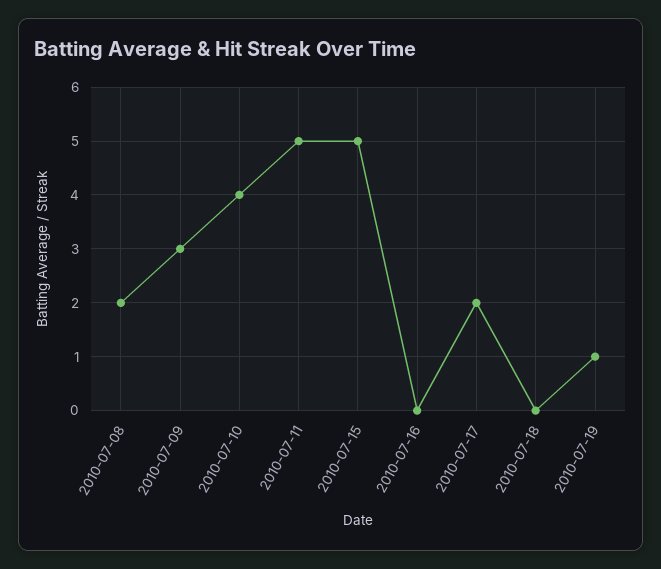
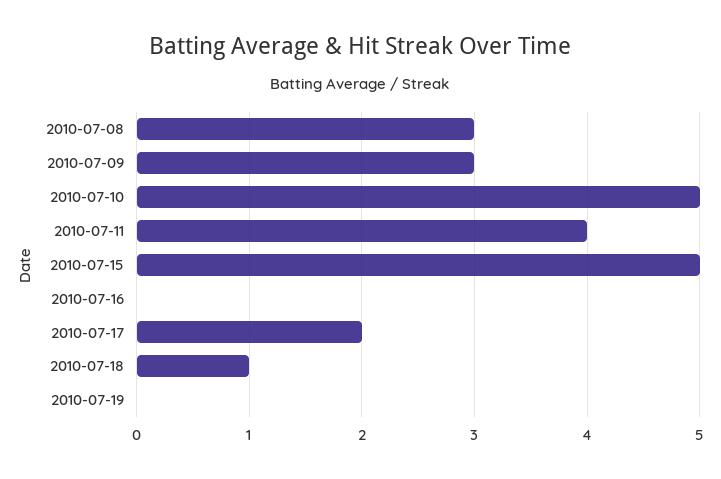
  {
-   "2010-07-08": 2,
+   "2010-07-08": 3,
    "2010-07-09": 3,
-   "2010-07-10": 4,
+   "2010-07-10": 5,
-   "2010-07-11": 5,
+   "2010-07-11": 4,
    "2010-07-15": 5,
    "2010-07-16": 0,
    "2010-07-17": 2,
-   "2010-07-18": 0,
+   "2010-07-18": 1,
-   "2010-07-19": 1
+   "2010-07-19": 0
  }

